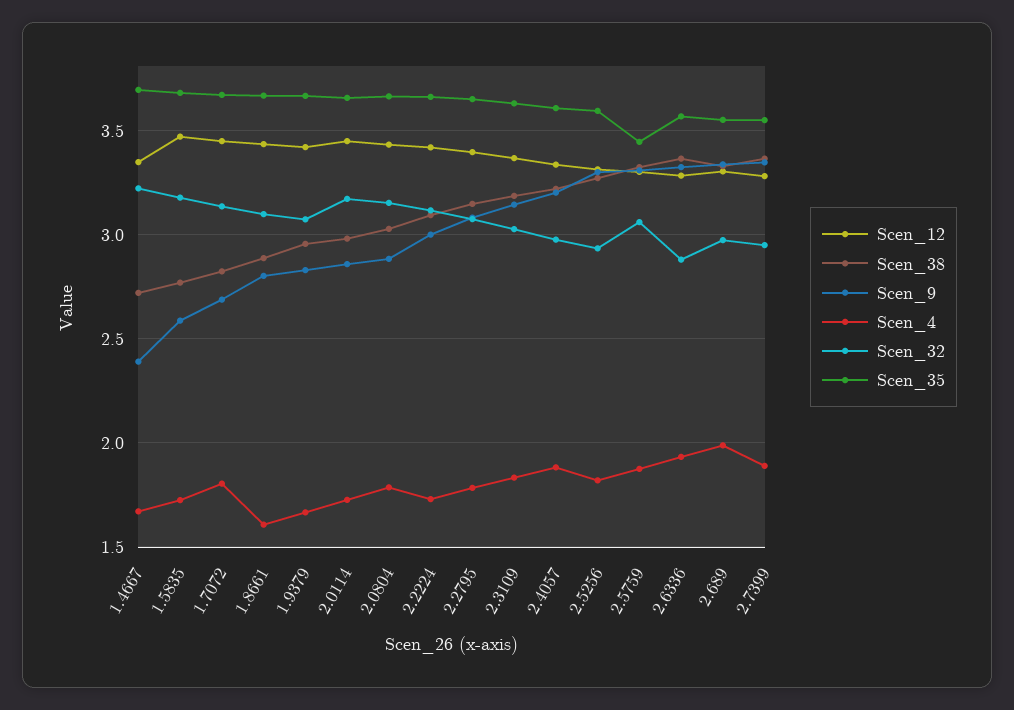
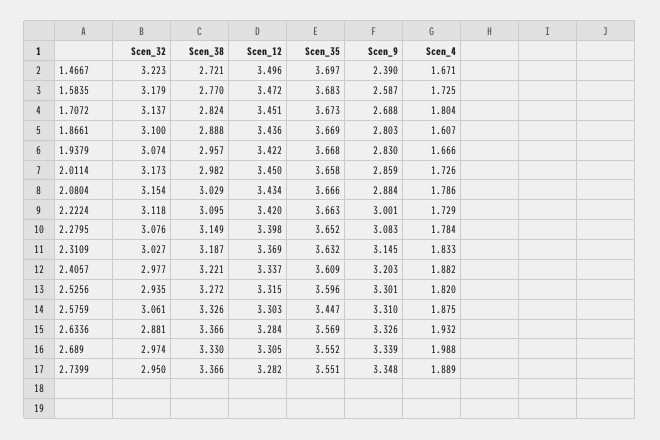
  {
    "Scen_12": {
-     "1.4667": 3.35,
+     "1.4667": 3.496,
      "1.5835": 3.472,
      "1.7072": 3.451,
      "1.8661": 3.436,
      "1.9379": 3.422,
      "2.0114": 3.45,
      "2.0804": 3.434,
      "2.2224": 3.42,
      "2.2795": 3.398,
      "2.3109": 3.369,
      "2.4057": 3.337,
      "2.5256": 3.315,
      "2.5759": 3.303,
      "2.6336": 3.284,
      "2.689": 3.305,
      "2.7399": 3.282
    },
    "Scen_38": {
      "1.4667": 2.721,
      "1.5835": 2.77,
      "1.7072": 2.824,
      "1.8661": 2.888,
      "1.9379": 2.957,
      "2.0114": 2.982,
      "2.0804": 3.029,
      "2.2224": 3.095,
      "2.2795": 3.149,
      "2.3109": 3.187,
      "2.4057": 3.221,
      "2.5256": 3.272,
      "2.5759": 3.326,
      "2.6336": 3.366,
      "2.689": 3.33,
      "2.7399": 3.366
    },
    "Scen_9": {
      "1.4667": 2.39,
      "1.5835": 2.587,
      "1.7072": 2.688,
      "1.8661": 2.803,
      "1.9379": 2.83,
      "2.0114": 2.859,
      "2.0804": 2.884,
      "2.2224": 3.001,
      "2.2795": 3.083,
      "2.3109": 3.145,
      "2.4057": 3.203,
      "2.5256": 3.301,
      "2.5759": 3.31,
      "2.6336": 3.326,
      "2.689": 3.339,
      "2.7399": 3.348
    },
    "Scen_4": {
      "1.4667": 1.671,
      "1.5835": 1.725,
      "1.7072": 1.804,
      "1.8661": 1.607,
      "1.9379": 1.666,
      "2.0114": 1.726,
      "2.0804": 1.786,
      "2.2224": 1.729,
      "2.2795": 1.784,
      "2.3109": 1.833,
      "2.4057": 1.882,
      "2.5256": 1.82,
      "2.5759": 1.875,
      "2.6336": 1.932,
      "2.689": 1.988,
      "2.7399": 1.889
    },
    "Scen_32": {
      "1.4667": 3.223,
      "1.5835": 3.179,
      "1.7072": 3.137,
      "1.8661": 3.1,
      "1.9379": 3.074,
      "2.0114": 3.173,
      "2.0804": 3.154,
      "2.2224": 3.118,
      "2.2795": 3.076,
      "2.3109": 3.027,
      "2.4057": 2.977,
      "2.5256": 2.935,
      "2.5759": 3.061,
      "2.6336": 2.881,
      "2.689": 2.974,
      "2.7399": 2.95
    },
    "Scen_35": {
      "1.4667": 3.697,
      "1.5835": 3.683,
      "1.7072": 3.673,
      "1.8661": 3.669,
      "1.9379": 3.668,
      "2.0114": 3.658,
      "2.0804": 3.666,
      "2.2224": 3.663,
      "2.2795": 3.652,
      "2.3109": 3.632,
      "2.4057": 3.609,
      "2.5256": 3.596,
      "2.5759": 3.447,
      "2.6336": 3.569,
      "2.689": 3.552,
      "2.7399": 3.551
    }
  }

